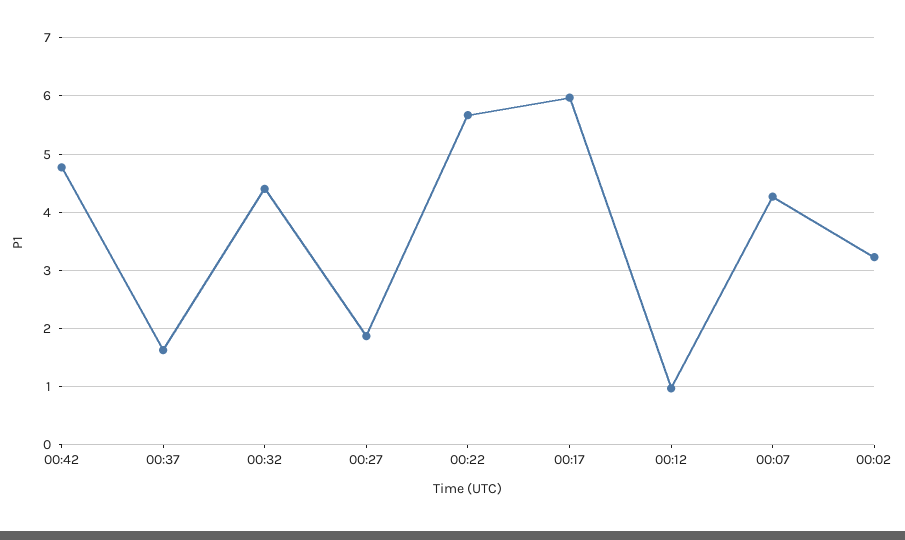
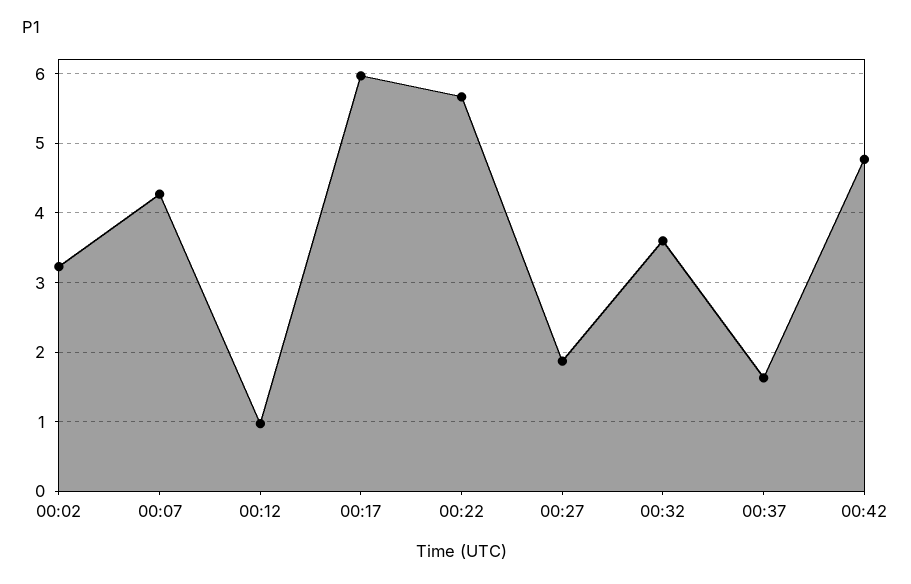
  {
    "00:42": 4.8,
    "00:37": 1.6,
-   "00:32": 4.4,
+   "00:32": 3.6,
    "00:27": 1.9,
    "00:22": 5.7,
    "00:17": 6,
    "00:12": 1,
    "00:07": 4.3,
    "00:02": 3.2
  }

